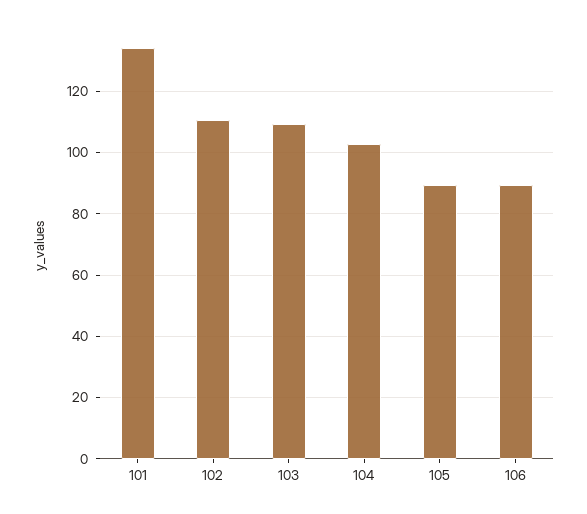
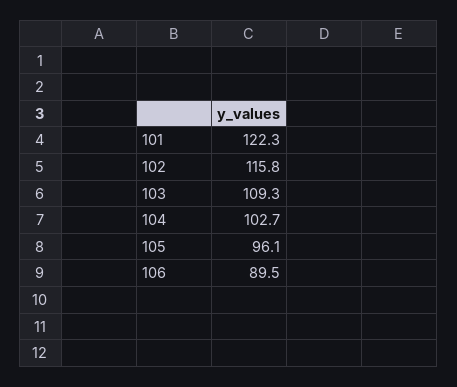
  {
-   "101": 134,
+   "101": 122.3,
-   "102": 110,
+   "102": 115.8,
    "103": 109.3,
    "104": 102.7,
-   "105": 90,
+   "105": 96.1,
    "106": 89.5
  }

